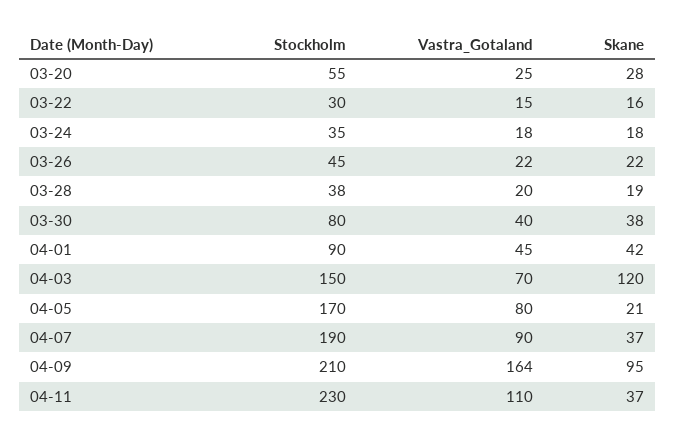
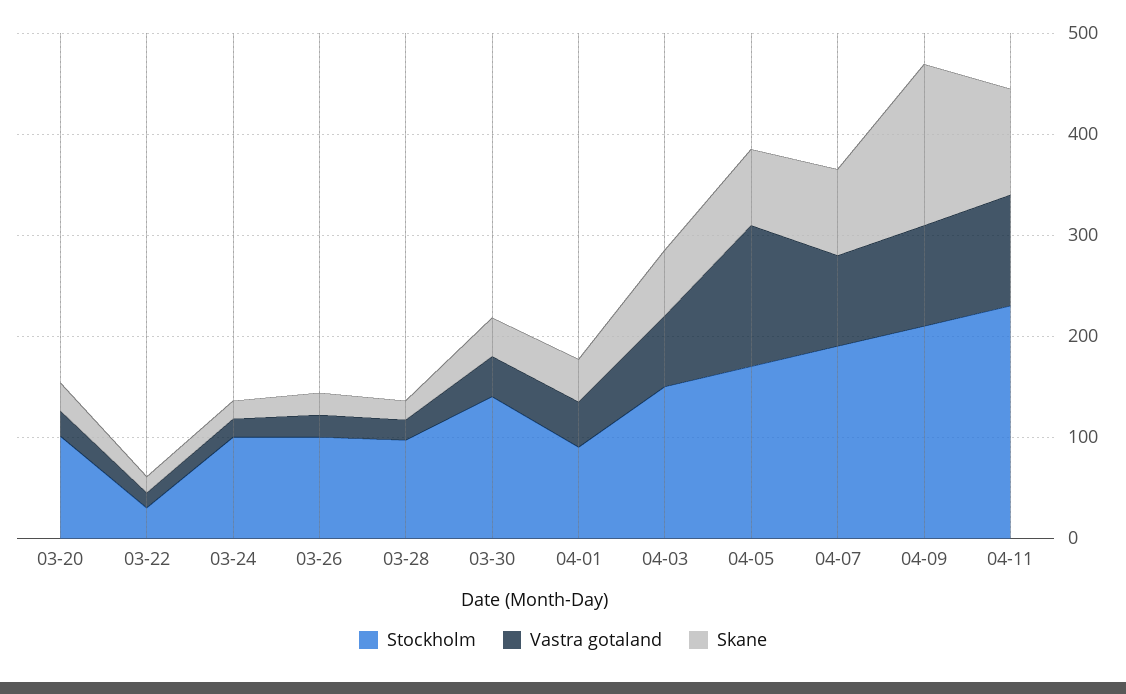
  {
    "Stockholm": {
-     "03-20": 55,
+     "03-20": 100,
      "03-22": 30,
-     "03-24": 35,
+     "03-24": 100,
-     "03-26": 45,
+     "03-26": 100,
-     "03-28": 38,
+     "03-28": 100,
-     "03-30": 80,
+     "03-30": 140,
      "04-01": 90,
      "04-03": 150,
      "04-05": 170,
      "04-07": 190,
      "04-09": 210,
      "04-11": 230
    },
    "Vastra_Gotaland": {
      "03-20": 25,
      "03-22": 15,
      "03-24": 18,
      "03-26": 22,
      "03-28": 20,
      "03-30": 40,
      "04-01": 45,
      "04-03": 70,
-     "04-05": 80,
+     "04-05": 140,
      "04-07": 90,
-     "04-09": 164,
+     "04-09": 100,
      "04-11": 110
    },
    "Skane": {
      "03-20": 28,
      "03-22": 16,
      "03-24": 18,
      "03-26": 22,
      "03-28": 19,
      "03-30": 38,
      "04-01": 42,
-     "04-03": 120,
+     "04-03": 60,
-     "04-05": 21,
+     "04-05": 80,
-     "04-07": 37,
+     "04-07": 80,
-     "04-09": 95,
+     "04-09": 160,
-     "04-11": 37
+     "04-11": 100
    }
  }

